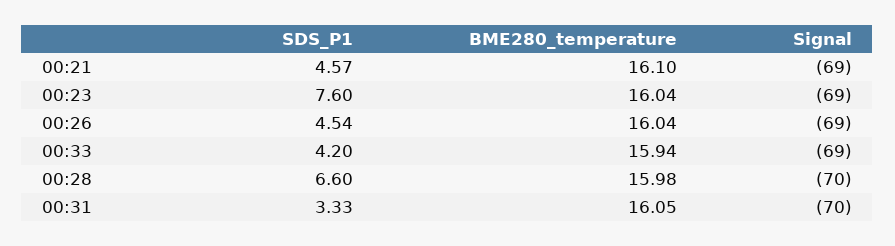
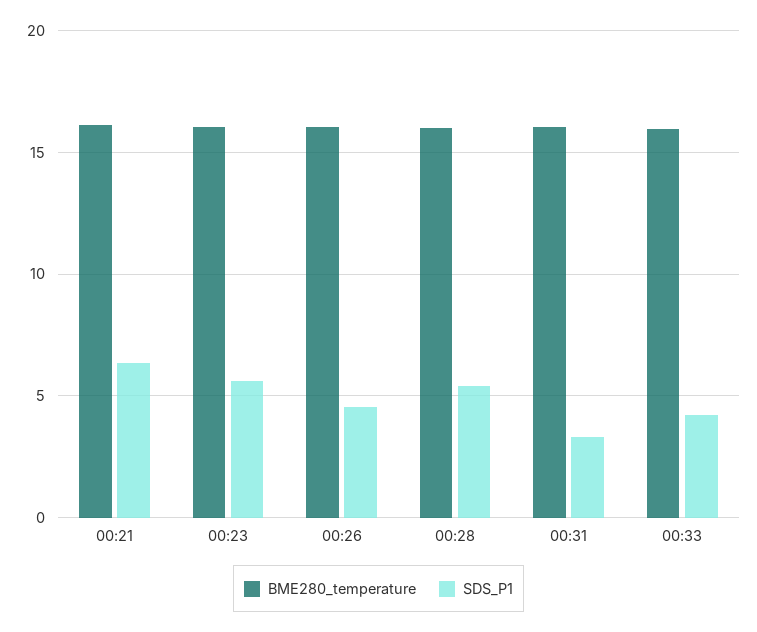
  {
    "SDS_P1": {
-     "00:21": 4.57,
+     "00:21": 6.5,
-     "00:23": 7.6,
+     "00:23": 5.5,
      "00:26": 4.54,
      "00:33": 4.2,
-     "00:28": 6.6,
+     "00:28": 5.5,
      "00:31": 3.33
    },
    "BME280_temperature": {
      "00:21": 16.1,
      "00:23": 16.04,
      "00:26": 16.04,
      "00:33": 15.94,
      "00:28": 15.98,
      "00:31": 16.05
-   },
+   }
-   "Signal": {
-     "00:21": -69,
-     "00:23": -69,
-     "00:26": -69,
-     "00:33": -69,
-     "00:28": -70,
-     "00:31": -70
-   }
  }

